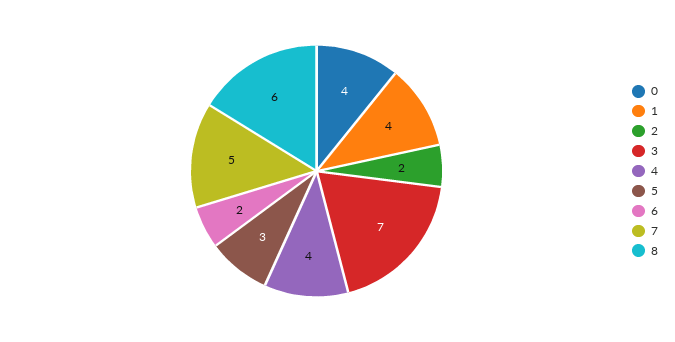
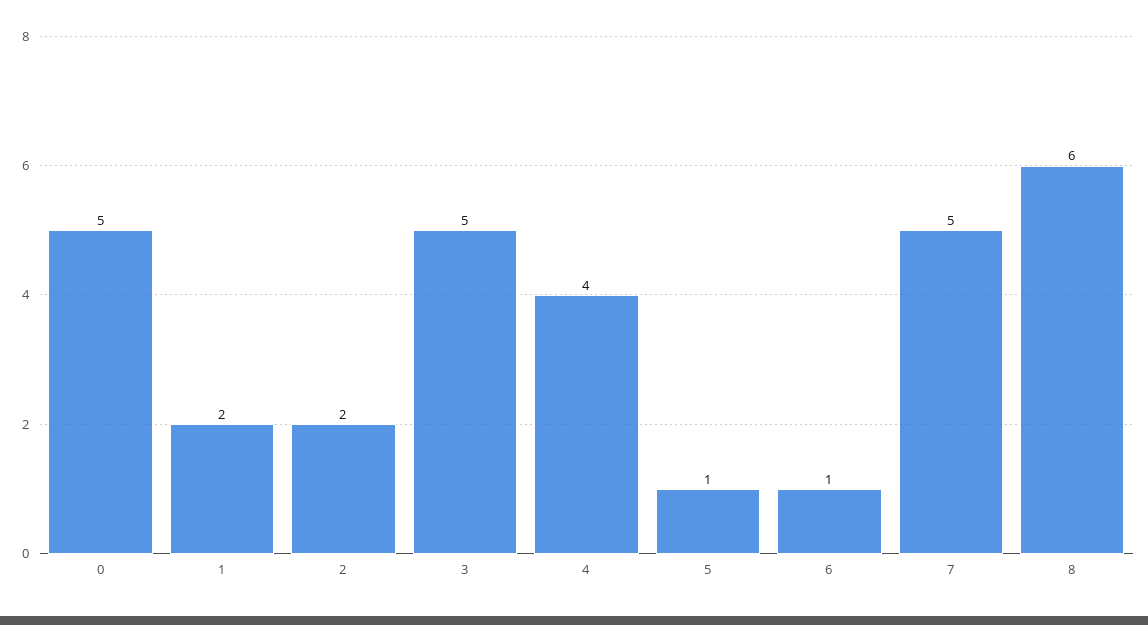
  {
-   "0": 4,
+   "0": 5,
-   "1": 4,
+   "1": 2,
    "2": 2,
-   "3": 7,
+   "3": 5,
    "4": 4,
-   "5": 3,
+   "5": 1,
-   "6": 2,
+   "6": 1,
    "7": 5,
    "8": 6
  }

